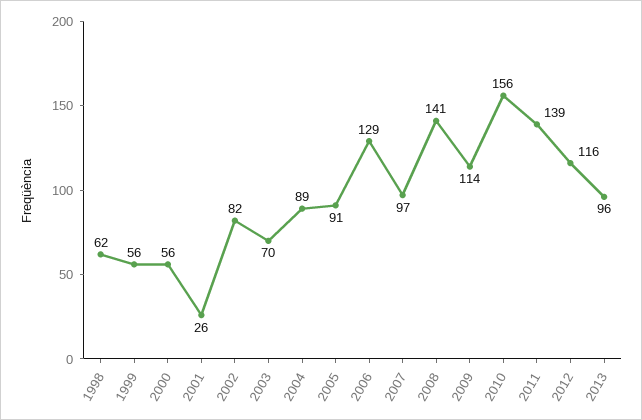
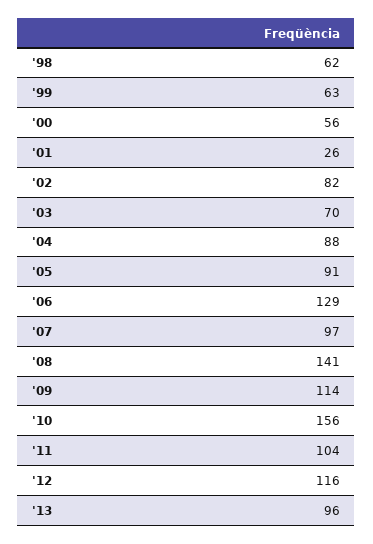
  {
    "1998": 62,
-   "1999": 56,
+   "1999": 63,
    "2000": 56,
    "2001": 26,
    "2002": 82,
    "2003": 70,
-   "2004": 89,
+   "2004": 88,
    "2005": 91,
    "2006": 129,
    "2007": 97,
    "2008": 141,
    "2009": 114,
    "2010": 156,
-   "2011": 139,
+   "2011": 104,
    "2012": 116,
    "2013": 96
  }

